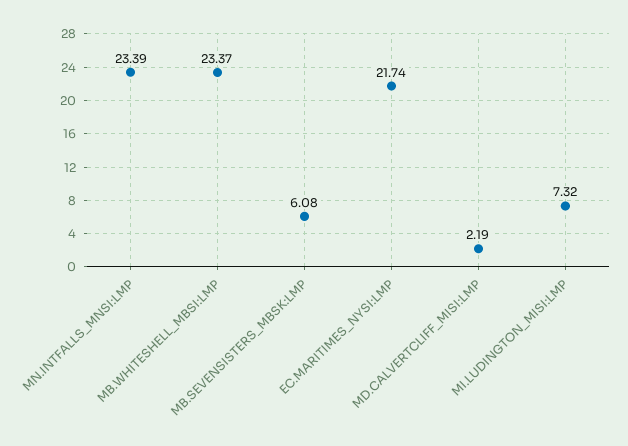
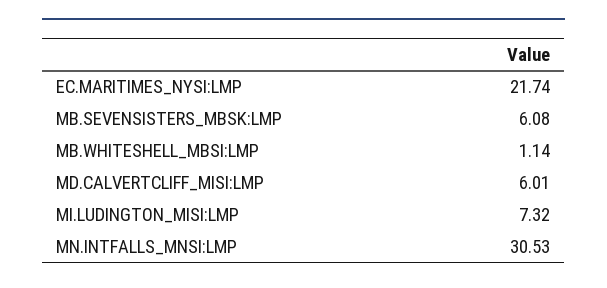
  {
-   "MN.INTFALLS_MNSI:LMP": 23.39,
+   "MN.INTFALLS_MNSI:LMP": 30.53,
-   "MB.WHITESHELL_MBSI:LMP": 23.37,
+   "MB.WHITESHELL_MBSI:LMP": 1.14,
    "MB.SEVENSISTERS_MBSK:LMP": 6.08,
    "EC.MARITIMES_NYSI:LMP": 21.74,
-   "MD.CALVERTCLIFF_MISI:LMP": 2.19,
+   "MD.CALVERTCLIFF_MISI:LMP": 6.01,
    "MI.LUDINGTON_MISI:LMP": 7.32
  }

